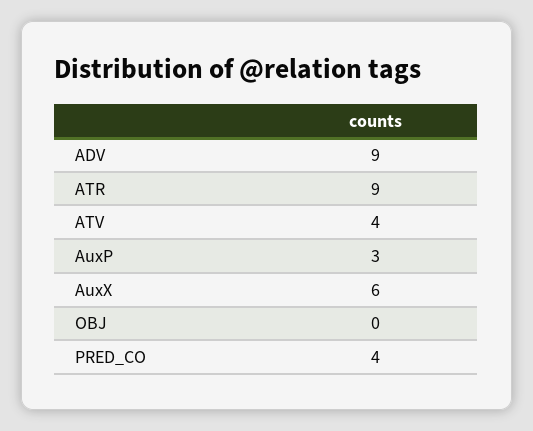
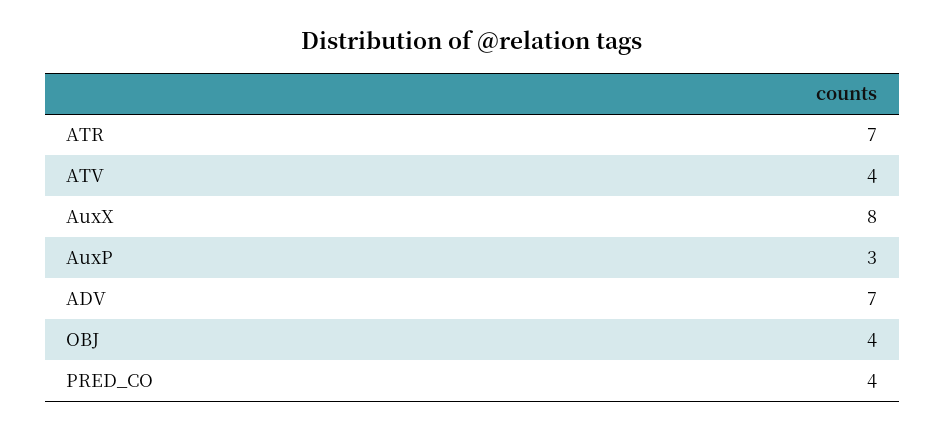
  {
-   "ADV": 9,
+   "ADV": 7,
-   "ATR": 9,
+   "ATR": 7,
    "ATV": 4,
    "AuxP": 3,
-   "AuxX": 6,
+   "AuxX": 8,
-   "OBJ": 0,
+   "OBJ": 4,
    "PRED_CO": 4
  }

